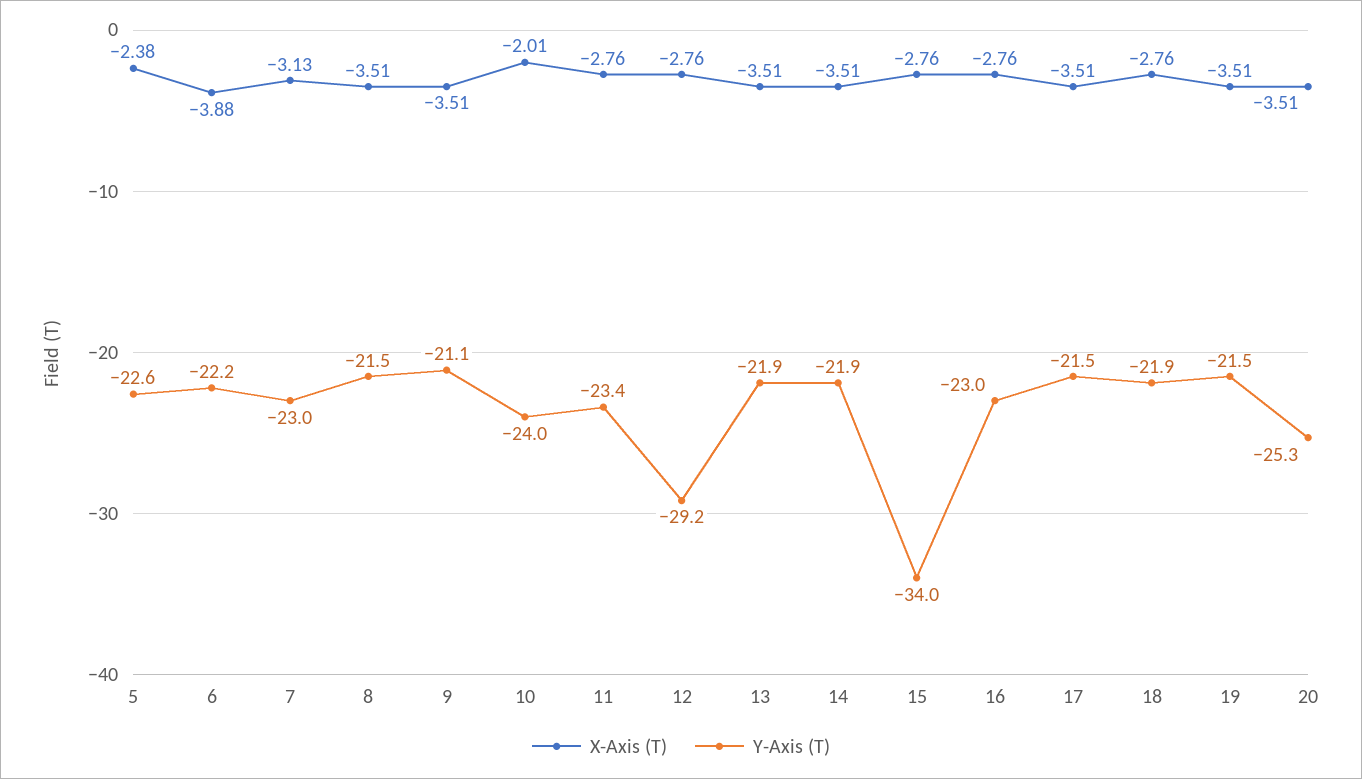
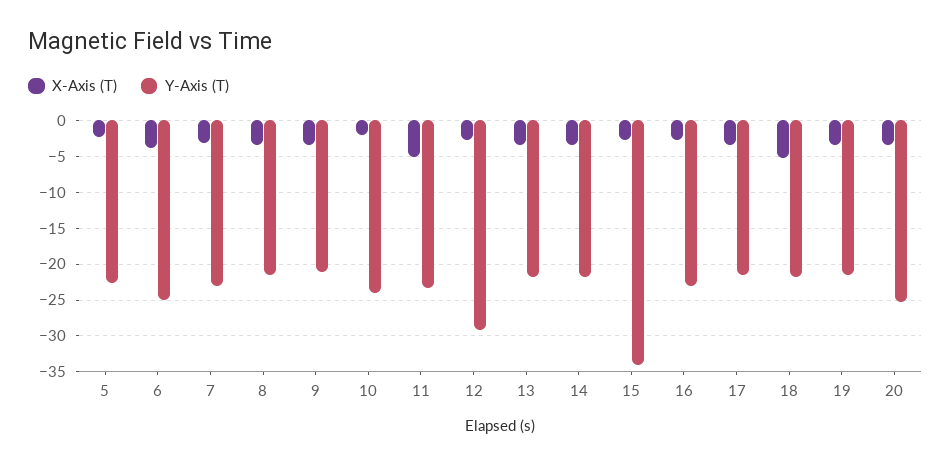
  {
    "X-Axis (T)": {
      "5": -2.38,
      "6": -3.88,
      "7": -3.13,
      "8": -3.51,
      "9": -3.51,
      "10": -2.01,
-     "11": -2.76,
+     "11": -5,
      "12": -2.76,
      "13": -3.51,
      "14": -3.51,
      "15": -2.76,
      "16": -2.76,
      "17": -3.51,
-     "18": -2.76,
+     "18": -5,
      "19": -3.51,
      "20": -3.51
    },
    "Y-Axis (T)": {
      "5": -22.6,
-     "6": -22.2,
+     "6": -25,
      "7": -23,
      "8": -21.5,
      "9": -21.1,
      "10": -24,
      "11": -23.4,
      "12": -29.2,
      "13": -21.9,
      "14": -21.9,
      "15": -34,
      "16": -23,
      "17": -21.5,
      "18": -21.9,
      "19": -21.5,
      "20": -25.3
    }
  }

